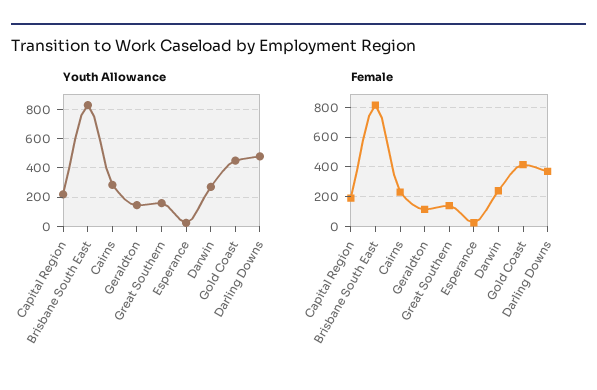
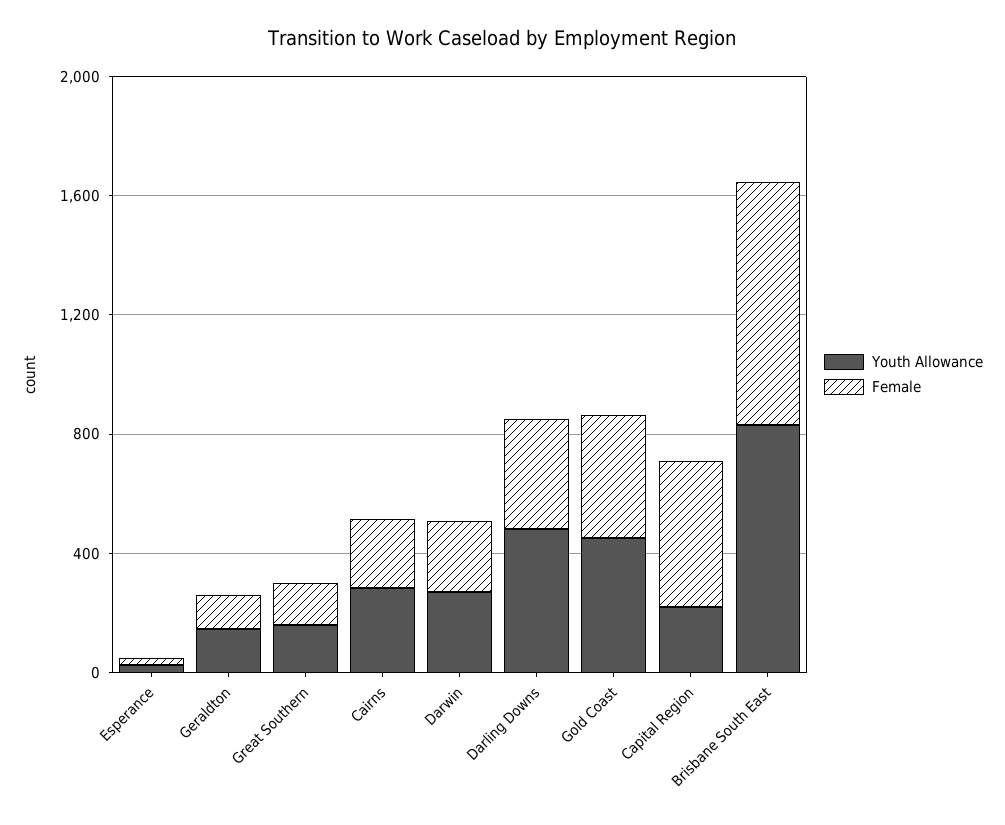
  {
    "Youth Allowance": {
      "Capital Region": 200,
      "Brisbane South East": 850,
      "Cairns": 300,
      "Geraldton": 150,
      "Great Southern": 150,
      "Esperance": 50,
      "Darwin": 250,
      "Gold Coast": 450,
      "Darling Downs": 500
    },
    "Female": {
-     "Capital Region": 200,
+     "Capital Region": 500,
      "Brisbane South East": 800,
      "Cairns": 250,
      "Geraldton": 100,
      "Great Southern": 150,
      "Esperance": 50,
      "Darwin": 250,
      "Gold Coast": 400,
      "Darling Downs": 350
    }
  }

